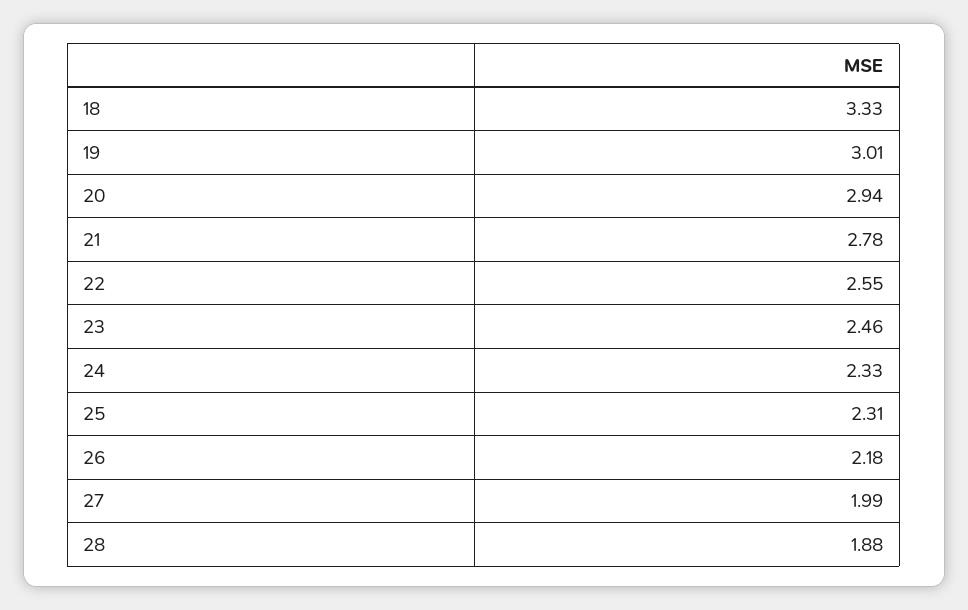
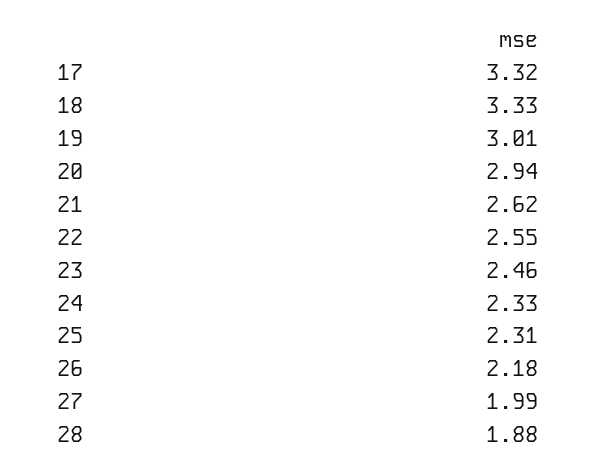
  {
    "18": 3.33,
    "19": 3.01,
    "20": 2.94,
-   "21": 2.78,
+   "21": 2.62,
    "22": 2.55,
    "23": 2.46,
    "24": 2.33,
    "25": 2.31,
    "26": 2.18,
    "27": 1.99,
-   "28": 1.88
+   "28": 1.88,
+   "17": 3.32
  }

